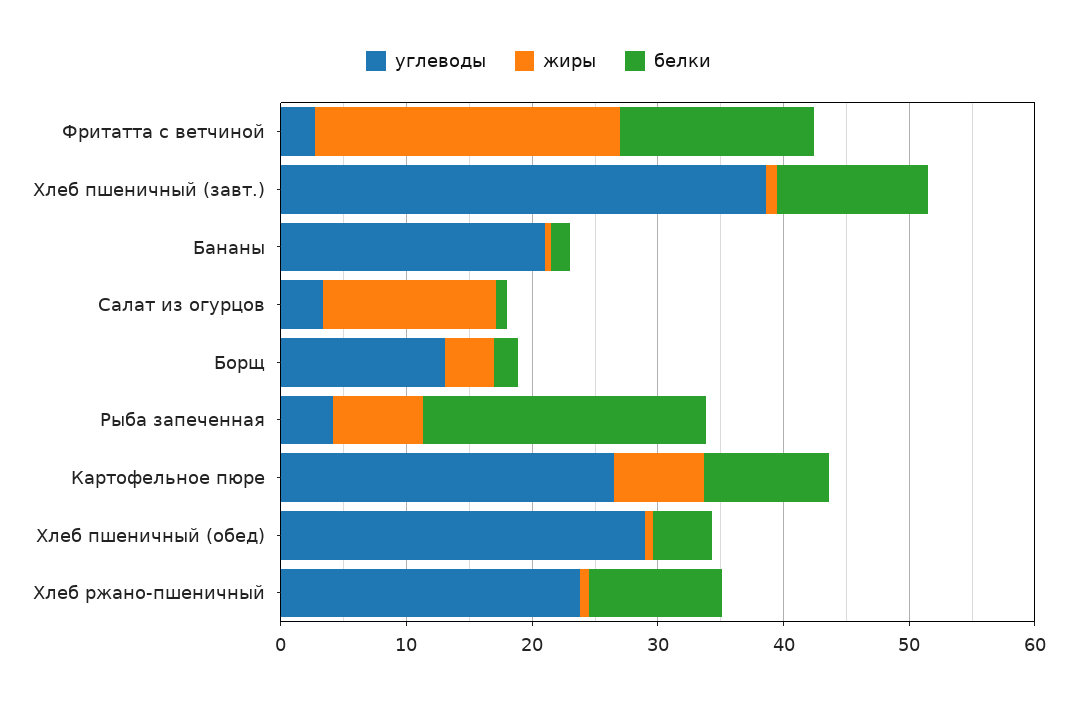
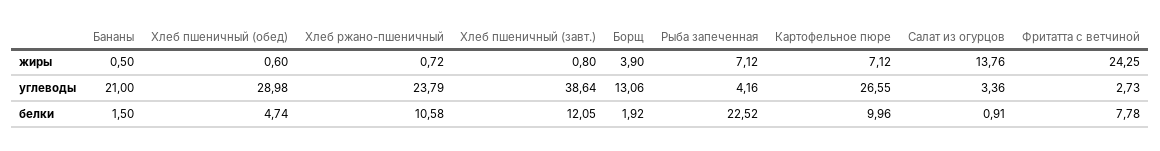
  {
    "углеводы": {
      "Фритатта с ветчиной": 2.73,
      "Хлеб пшеничный (завт.)": 38.64,
      "Бананы": 21,
      "Салат из огурцов": 3.36,
      "Борщ": 13.06,
      "Рыба запеченная": 4.16,
      "Картофельное пюре": 26.55,
      "Хлеб пшеничный (обед)": 28.98,
      "Хлеб ржано-пшеничный": 23.79
    },
    "жиры": {
      "Фритатта с ветчиной": 24.25,
      "Хлеб пшеничный (завт.)": 0.8,
      "Бананы": 0.5,
      "Салат из огурцов": 13.76,
      "Борщ": 3.9,
      "Рыба запеченная": 7.12,
      "Картофельное пюре": 7.12,
      "Хлеб пшеничный (обед)": 0.6,
      "Хлеб ржано-пшеничный": 0.72
    },
    "белки": {
-     "Фритатта с ветчиной": 16,
+     "Фритатта с ветчиной": 7.78,
      "Хлеб пшеничный (завт.)": 12.05,
      "Бананы": 1.5,
      "Салат из огурцов": 0.91,
      "Борщ": 1.92,
      "Рыба запеченная": 22.52,
      "Картофельное пюре": 9.96,
      "Хлеб пшеничный (обед)": 4.74,
      "Хлеб ржано-пшеничный": 10.58
    }
  }

